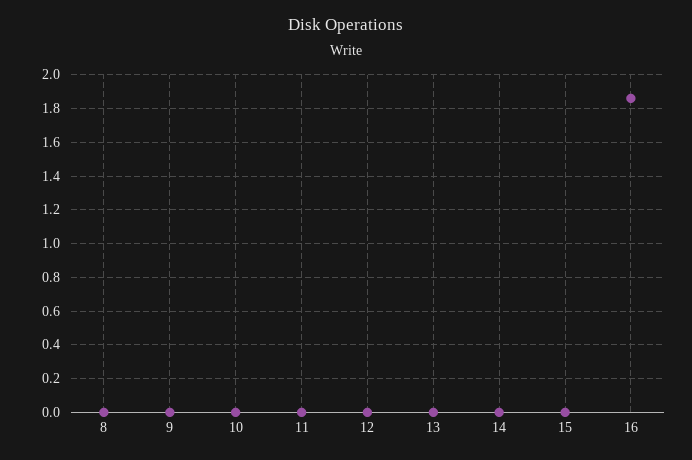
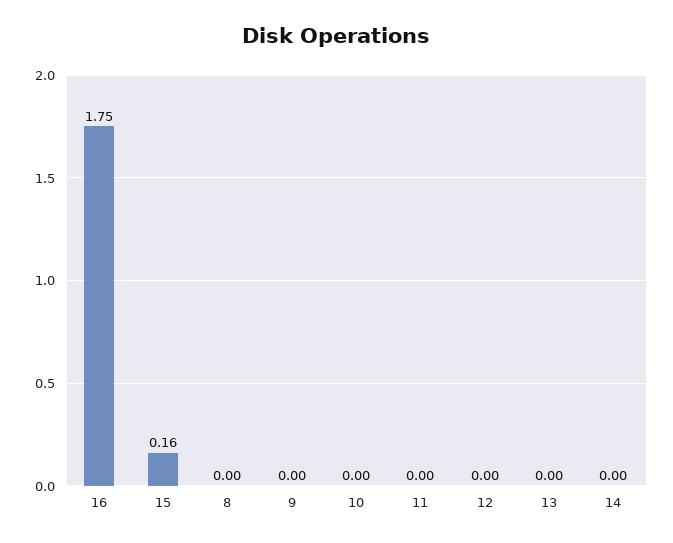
  {
    "8": 0,
    "9": 0,
    "10": 0,
    "11": 0,
    "12": 0,
    "13": 0,
    "14": 0,
-   "15": 0,
+   "15": 0.16,
-   "16": 1.85
+   "16": 1.75
  }

